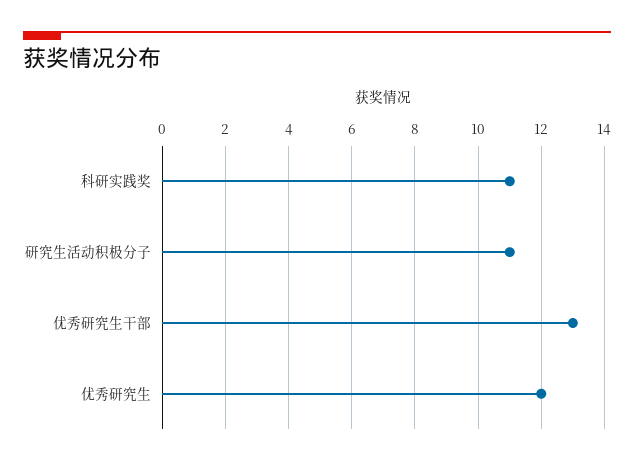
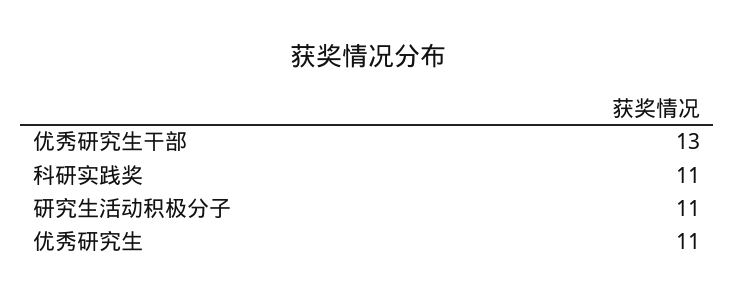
  {
    "科研实践奖": 11,
    "研究生活动积极分子": 11,
    "优秀研究生干部": 13,
-   "优秀研究生": 12
+   "优秀研究生": 11
  }

